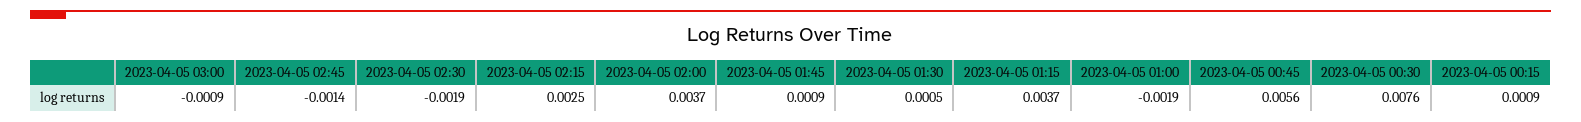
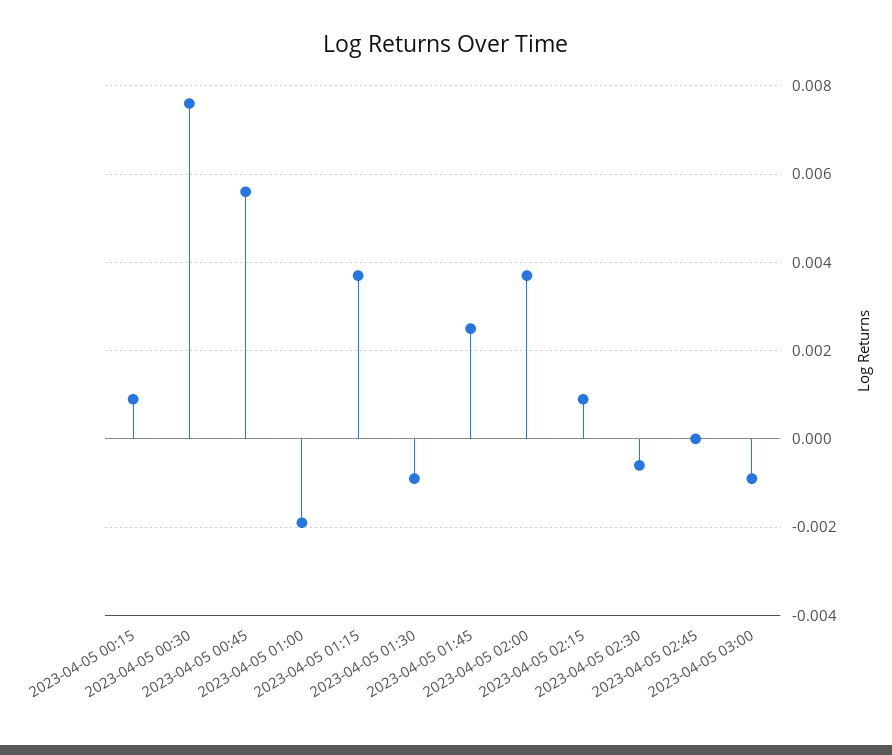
  {
    "2023-04-05 03:00": -0.0009,
-   "2023-04-05 02:45": -0.0014,
+   "2023-04-05 02:45": 0,
-   "2023-04-05 02:30": -0.0019,
+   "2023-04-05 02:30": -0.0005,
-   "2023-04-05 02:15": 0.0025,
+   "2023-04-05 02:15": 0.001,
    "2023-04-05 02:00": 0.0037,
-   "2023-04-05 01:45": 0.0009,
+   "2023-04-05 01:45": 0.0025,
-   "2023-04-05 01:30": 0.0005,
+   "2023-04-05 01:30": -0.001,
    "2023-04-05 01:15": 0.0037,
    "2023-04-05 01:00": -0.0019,
    "2023-04-05 00:45": 0.0056,
    "2023-04-05 00:30": 0.0076,
    "2023-04-05 00:15": 0.0009
  }

